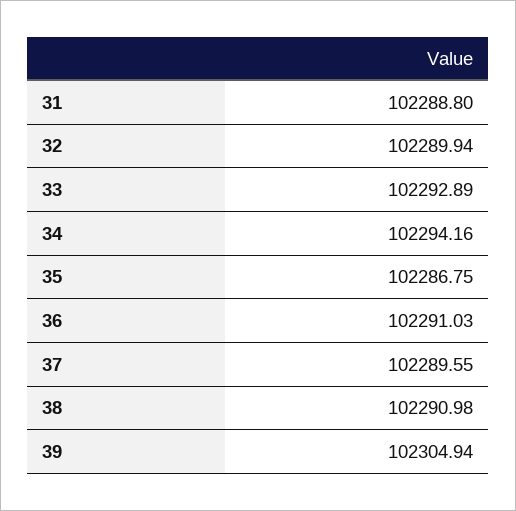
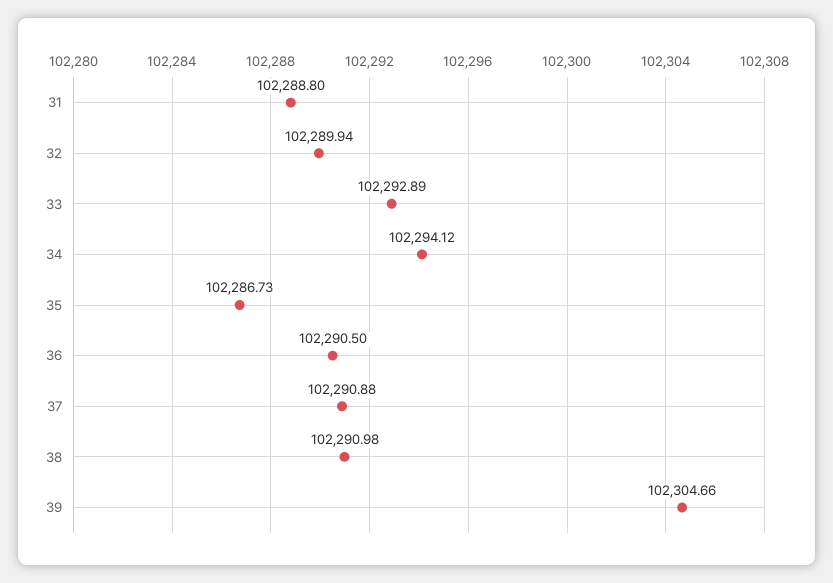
  {
    "31": 102288.8,
    "32": 102289.94,
    "33": 102292.89,
-   "34": 102294.16,
+   "34": 102294.12,
-   "35": 102286.75,
+   "35": 102286.73,
-   "36": 102291.03,
+   "36": 102290.5,
-   "37": 102289.55,
+   "37": 102290.88,
    "38": 102290.98,
-   "39": 102304.94
+   "39": 102304.66
  }

